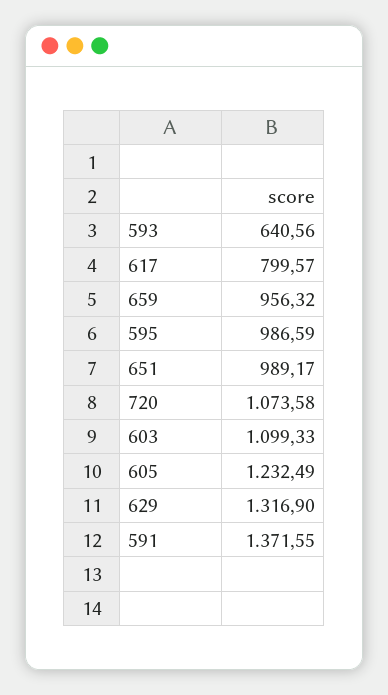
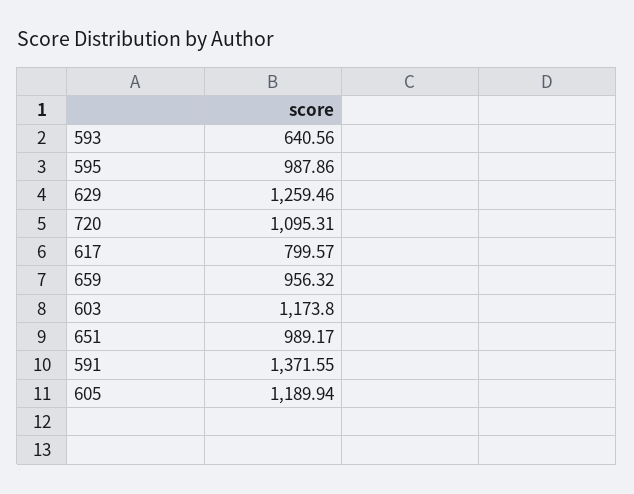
  {
    "593": 640.56,
    "617": 799.57,
    "659": 956.32,
-   "595": 986.59,
+   "595": 987.86,
    "651": 989.17,
-   "720": 1073.58,
+   "720": 1095.31,
-   "603": 1099.33,
+   "603": 1173.8,
-   "605": 1232.49,
+   "605": 1189.94,
-   "629": 1316.9,
+   "629": 1259.46,
    "591": 1371.55
  }

